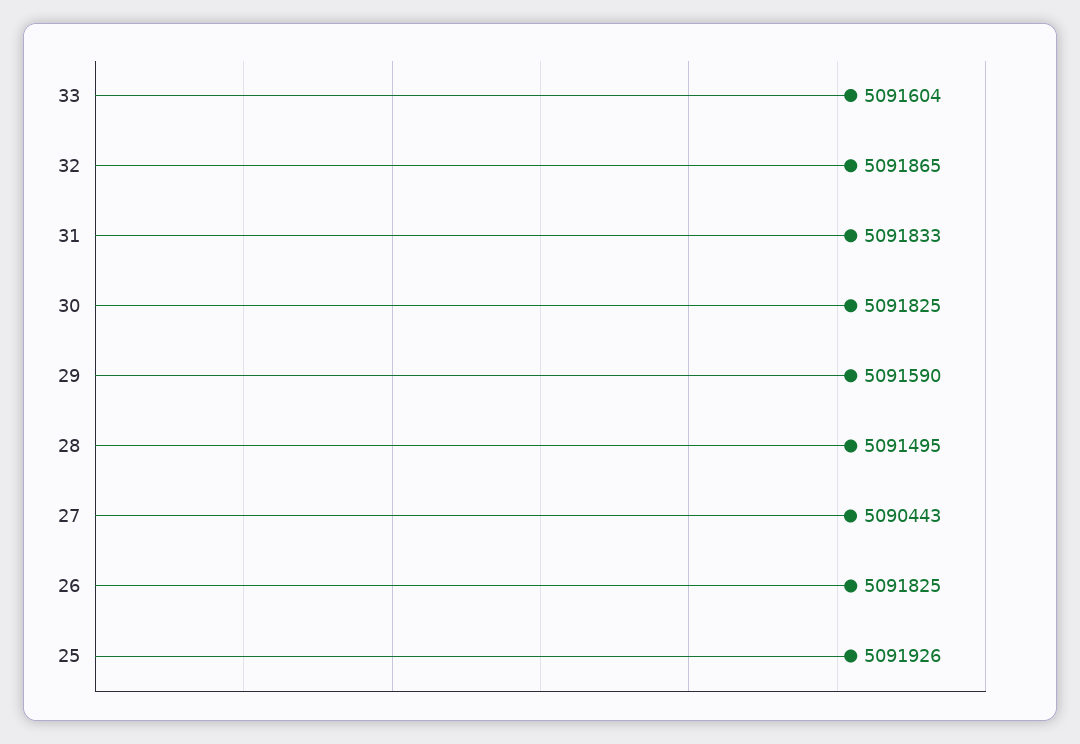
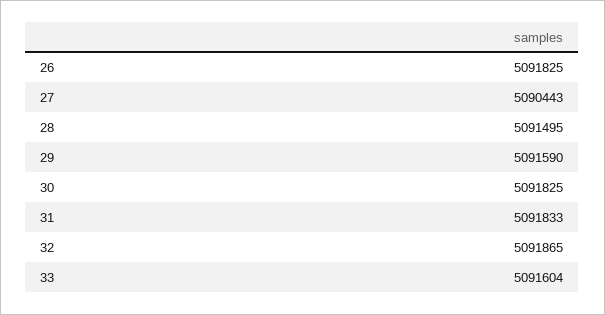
  {
    "33": 5091604,
    "32": 5091865,
    "31": 5091833,
    "30": 5091825,
    "29": 5091590,
    "28": 5091495,
    "27": 5090443,
-   "26": 5091825,
+   "26": 5091825
-   "25": 5091926
  }

